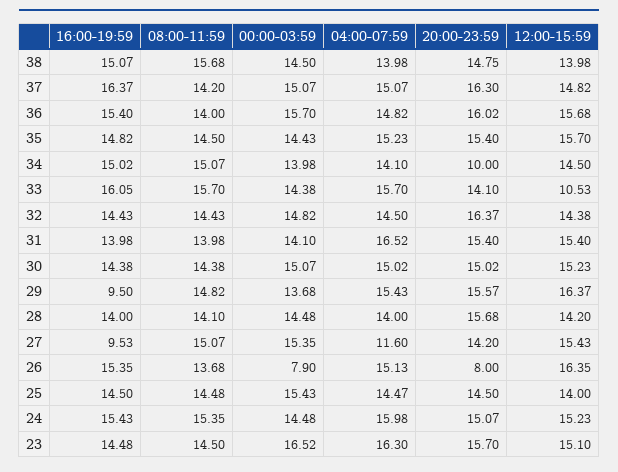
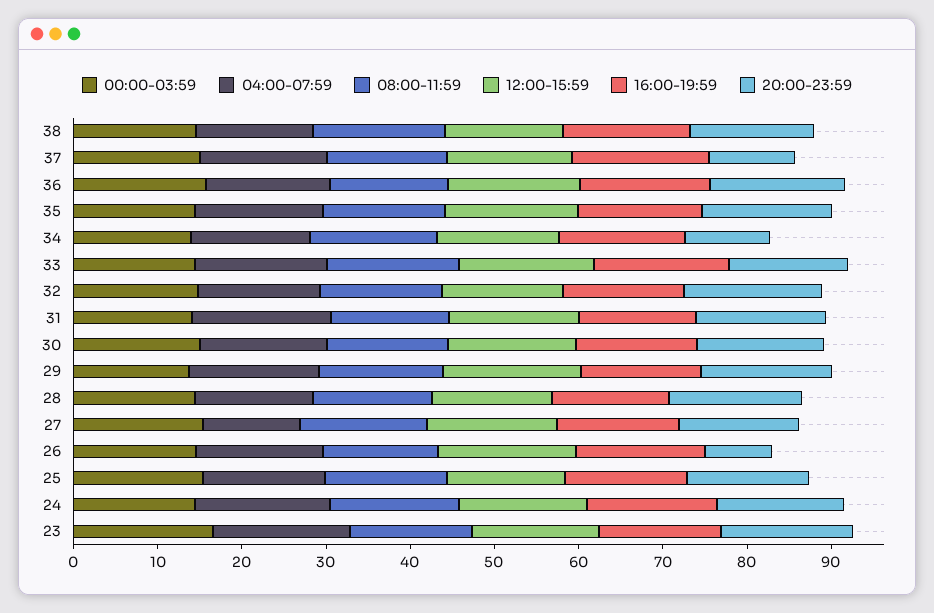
  {
    "16:00-19:59": {
      "38": 15.07,
      "37": 16.37,
      "36": 15.4,
      "35": 14.82,
      "34": 15.02,
      "33": 16.05,
      "32": 14.43,
      "31": 13.98,
      "30": 14.38,
-     "29": 9.5,
+     "29": 14,
      "28": 14,
-     "27": 9.53,
+     "27": 14,
      "26": 15.35,
      "25": 14.5,
      "24": 15.43,
      "23": 14.48
    },
    "08:00-11:59": {
      "38": 15.68,
      "37": 14.2,
      "36": 14,
      "35": 14.5,
      "34": 15.07,
      "33": 15.7,
      "32": 14.43,
      "31": 13.98,
      "30": 14.38,
      "29": 14.82,
      "28": 14.1,
      "27": 15.07,
      "26": 13.68,
      "25": 14.48,
      "24": 15.35,
      "23": 14.5
    },
    "00:00-03:59": {
      "38": 14.5,
      "37": 15.07,
      "36": 15.7,
      "35": 14.43,
      "34": 13.98,
      "33": 14.38,
      "32": 14.82,
      "31": 14.1,
      "30": 15.07,
      "29": 13.68,
      "28": 14.48,
      "27": 15.35,
-     "26": 7.9,
+     "26": 14,
      "25": 15.43,
      "24": 14.48,
      "23": 16.52
    },
    "04:00-07:59": {
      "38": 13.98,
      "37": 15.07,
      "36": 14.82,
      "35": 15.23,
      "34": 14.1,
      "33": 15.7,
      "32": 14.5,
      "31": 16.52,
      "30": 15.02,
      "29": 15.43,
      "28": 14,
      "27": 11.6,
      "26": 15.13,
      "25": 14.47,
      "24": 15.98,
      "23": 16.3
    },
    "20:00-23:59": {
      "38": 14.75,
-     "37": 16.3,
+     "37": 10,
      "36": 16.02,
      "35": 15.4,
      "34": 10,
      "33": 14.1,
      "32": 16.37,
      "31": 15.4,
      "30": 15.02,
      "29": 15.57,
      "28": 15.68,
      "27": 14.2,
      "26": 8,
      "25": 14.5,
      "24": 15.07,
      "23": 15.7
    },
    "12:00-15:59": {
      "38": 13.98,
      "37": 14.82,
      "36": 15.68,
      "35": 15.7,
      "34": 14.5,
-     "33": 10.53,
+     "33": 16,
      "32": 14.38,
      "31": 15.4,
      "30": 15.23,
      "29": 16.37,
      "28": 14.2,
      "27": 15.43,
      "26": 16.35,
      "25": 14,
      "24": 15.23,
      "23": 15.1
    }
  }

